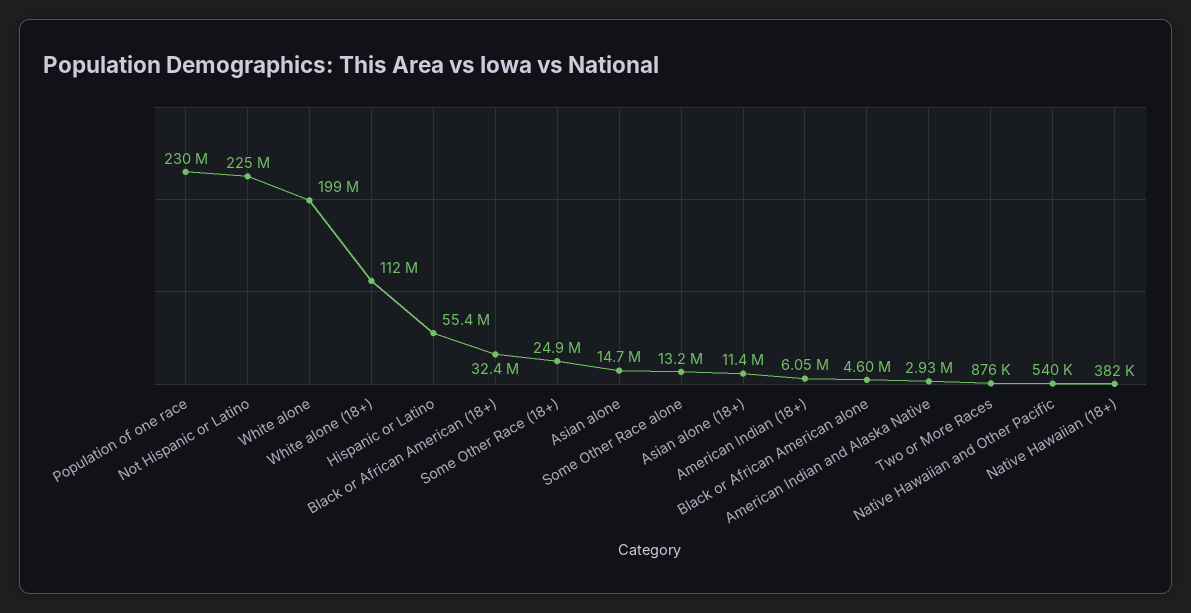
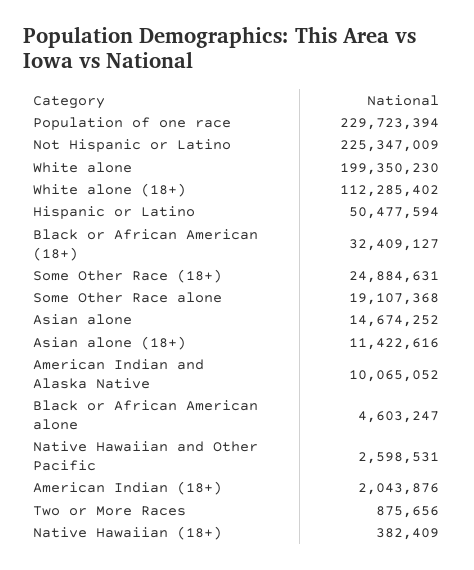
  {
    "Population of one race": 229723394,
    "Not Hispanic or Latino": 225347009,
    "White alone": 199350230,
    "White alone (18+)": 112285402,
-   "Hispanic or Latino": 55400000,
+   "Hispanic or Latino": 50477594,
    "Black or African American (18+)": 32409127,
    "Some Other Race (18+)": 24884631,
    "Asian alone": 14674252,
-   "Some Other Race alone": 13200000,
+   "Some Other Race alone": 19107368,
    "Asian alone (18+)": 11422616,
-   "American Indian (18+)": 6050000,
+   "American Indian (18+)": 2043876,
    "Black or African American alone": 4603247,
-   "American Indian and Alaska Native": 2930000,
+   "American Indian and Alaska Native": 10065052,
    "Two or More Races": 875656,
-   "Native Hawaiian and Other Pacific": 540000,
+   "Native Hawaiian and Other Pacific": 2598531,
    "Native Hawaiian (18+)": 382409
  }

